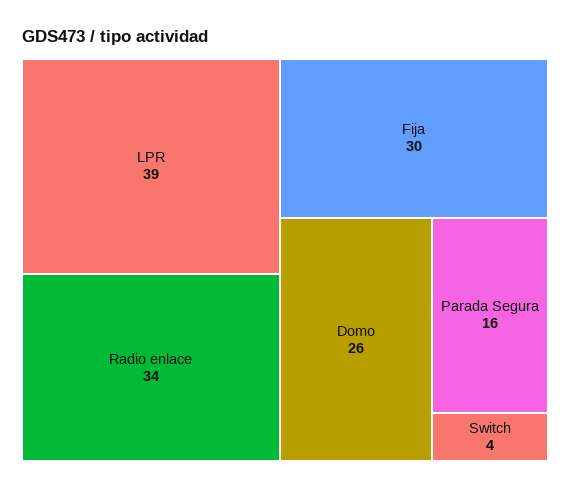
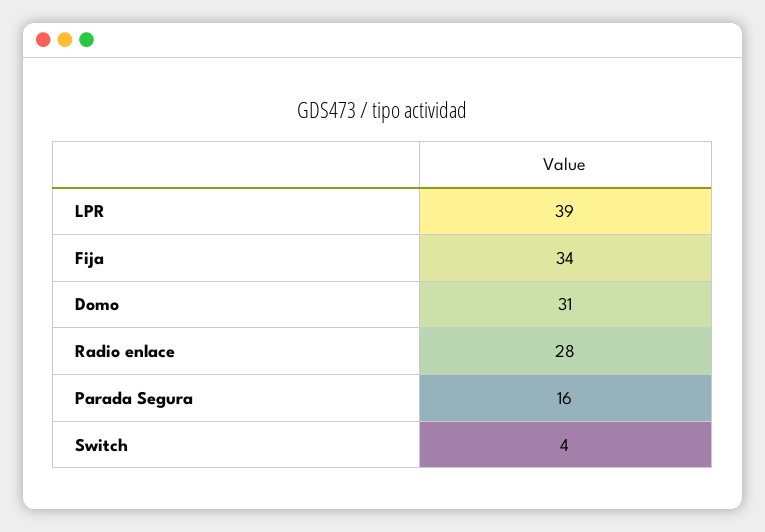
  {
    "LPR": 39,
-   "Radio enlace": 34,
+   "Radio enlace": 28,
-   "Fija": 30,
+   "Fija": 34,
-   "Domo": 26,
+   "Domo": 31,
    "Parada Segura": 16,
    "Switch": 4
  }

